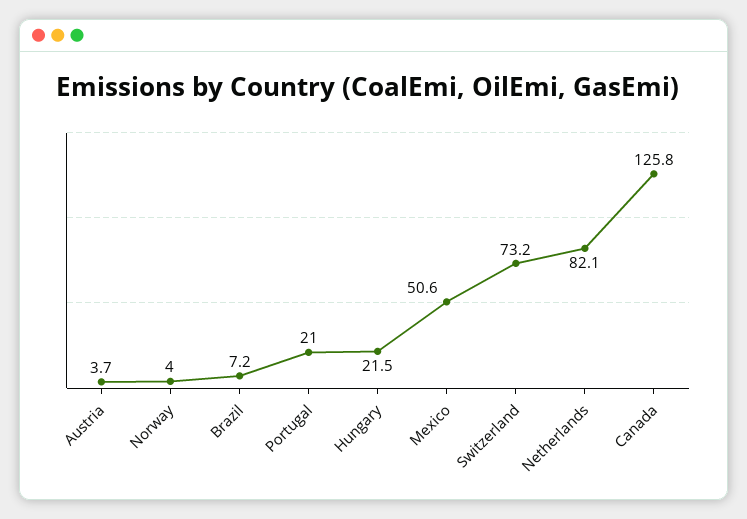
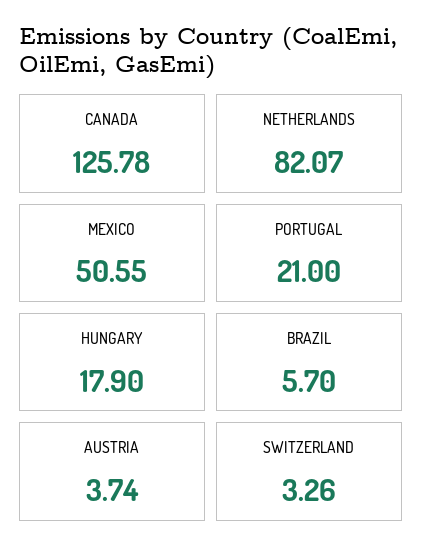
  {
    "Austria": 3.74,
-   "Norway": 4,
-   "Brazil": 7.2,
+   "Brazil": 5.7,
    "Portugal": 21,
-   "Hungary": 21.5,
+   "Hungary": 17.9,
    "Mexico": 50.55,
-   "Switzerland": 73.2,
+   "Switzerland": 3.26,
    "Netherlands": 82.07,
    "Canada": 125.78
  }

